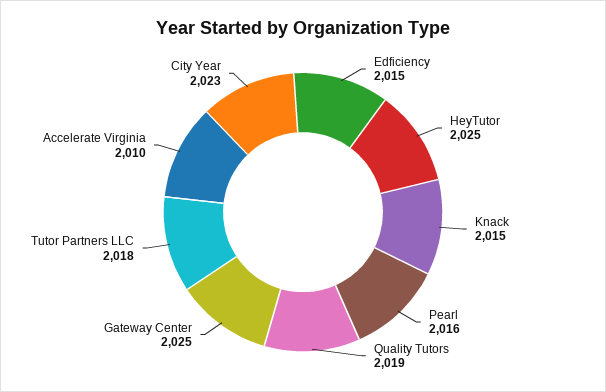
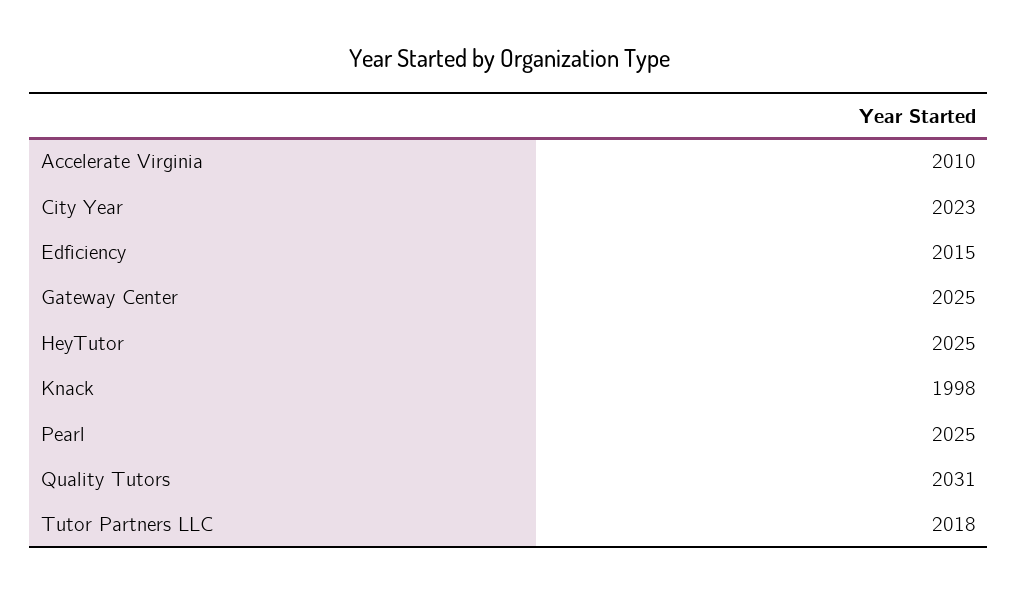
  {
    "Edficiency": 2015,
    "HeyTutor": 2025,
-   "Knack": 2015,
+   "Knack": 1998,
-   "Pearl": 2016,
+   "Pearl": 2025,
-   "Quality Tutors": 2019,
+   "Quality Tutors": 2031,
    "Gateway Center": 2025,
    "Tutor Partners LLC": 2018,
    "Accelerate Virginia": 2010,
    "City Year": 2023
  }

